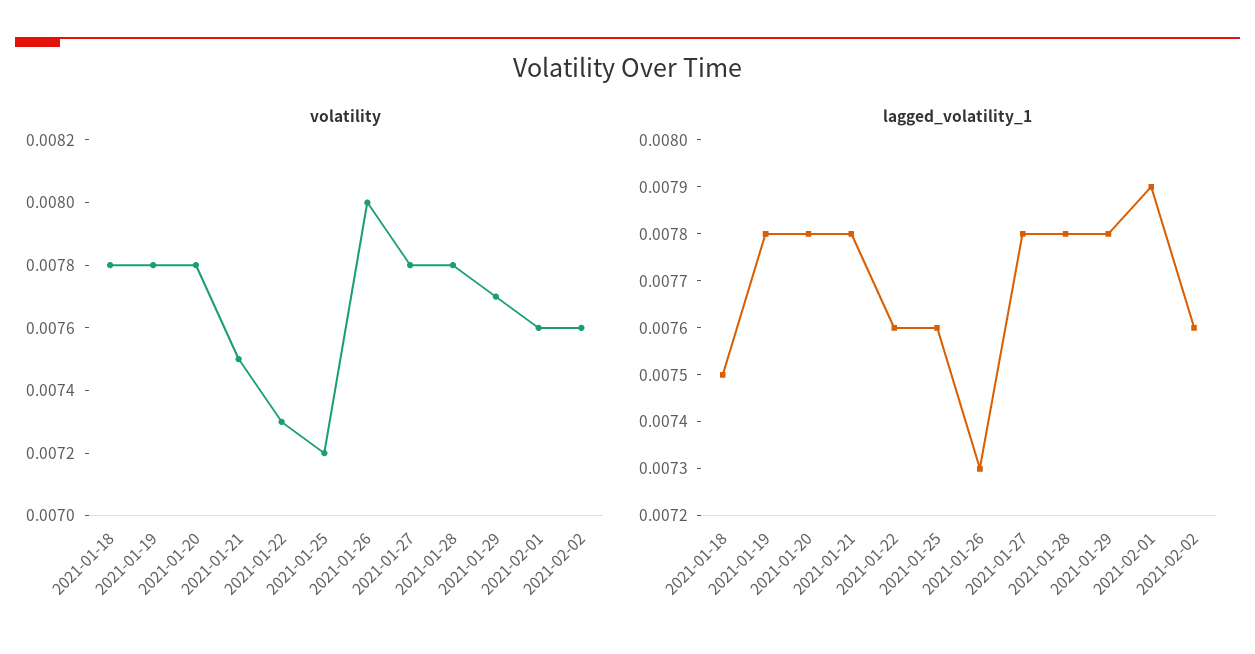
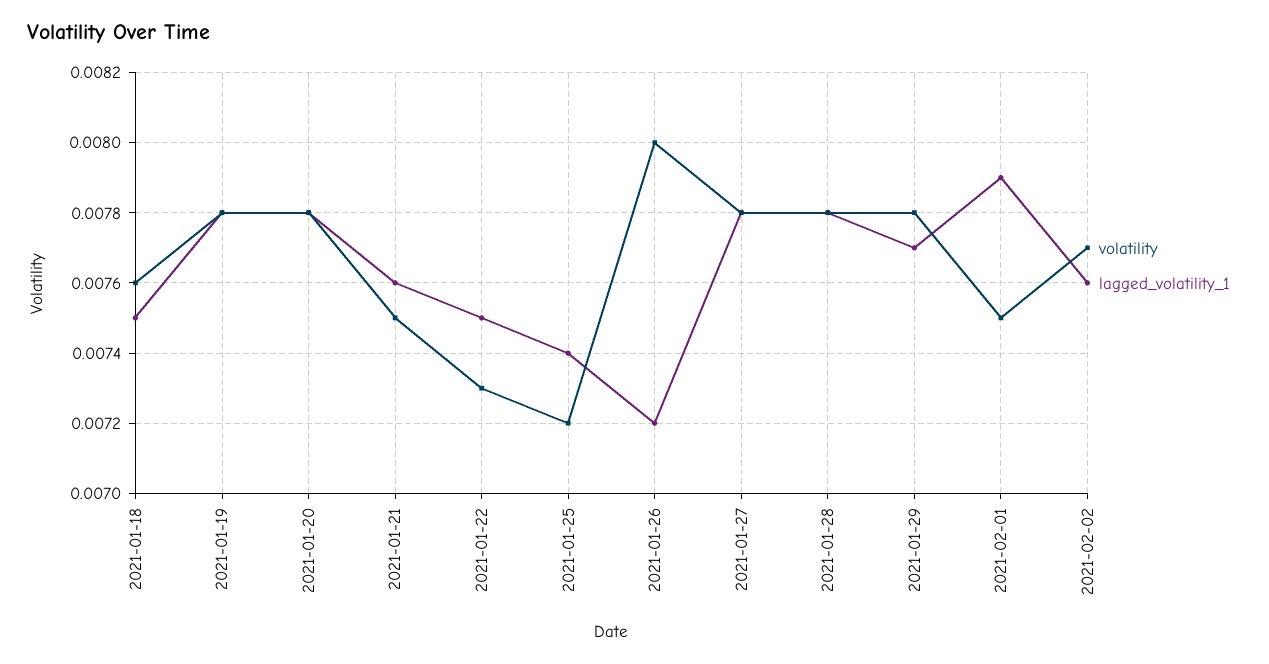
  {
    "volatility": {
-     "2021-01-18": 0.0078,
+     "2021-01-18": 0.0076,
      "2021-01-19": 0.0078,
      "2021-01-20": 0.0078,
      "2021-01-21": 0.0075,
      "2021-01-22": 0.0073,
      "2021-01-25": 0.0072,
      "2021-01-26": 0.008,
      "2021-01-27": 0.0078,
      "2021-01-28": 0.0078,
-     "2021-01-29": 0.0077,
+     "2021-01-29": 0.0078,
-     "2021-02-01": 0.0076,
+     "2021-02-01": 0.0075,
-     "2021-02-02": 0.0076
+     "2021-02-02": 0.0077
    },
    "lagged_volatility_1": {
      "2021-01-18": 0.0075,
      "2021-01-19": 0.0078,
      "2021-01-20": 0.0078,
-     "2021-01-21": 0.0078,
+     "2021-01-21": 0.0076,
-     "2021-01-22": 0.0076,
+     "2021-01-22": 0.0075,
-     "2021-01-25": 0.0076,
+     "2021-01-25": 0.0074,
-     "2021-01-26": 0.0073,
+     "2021-01-26": 0.0072,
      "2021-01-27": 0.0078,
      "2021-01-28": 0.0078,
-     "2021-01-29": 0.0078,
+     "2021-01-29": 0.0077,
      "2021-02-01": 0.0079,
      "2021-02-02": 0.0076
    }
  }

